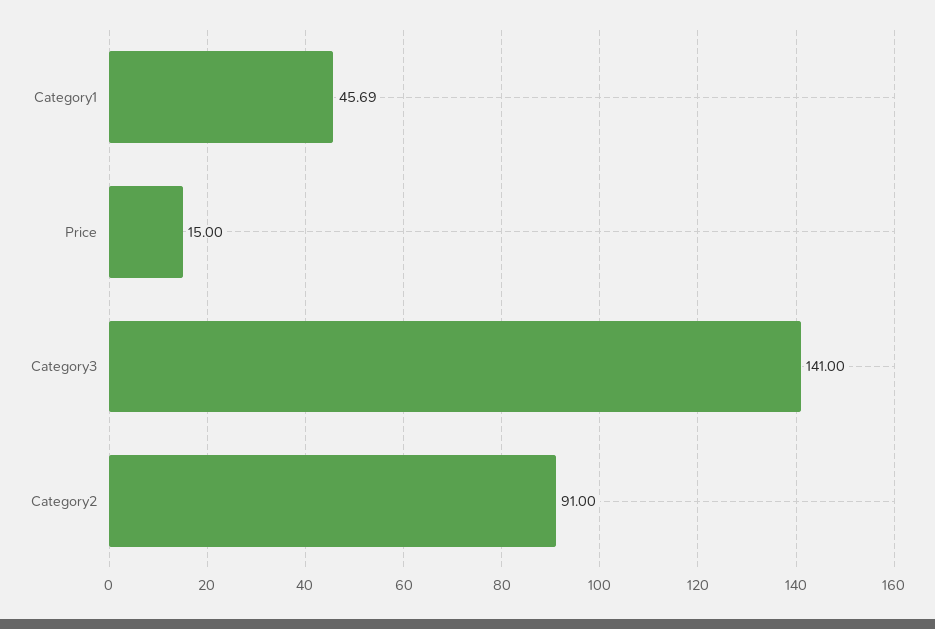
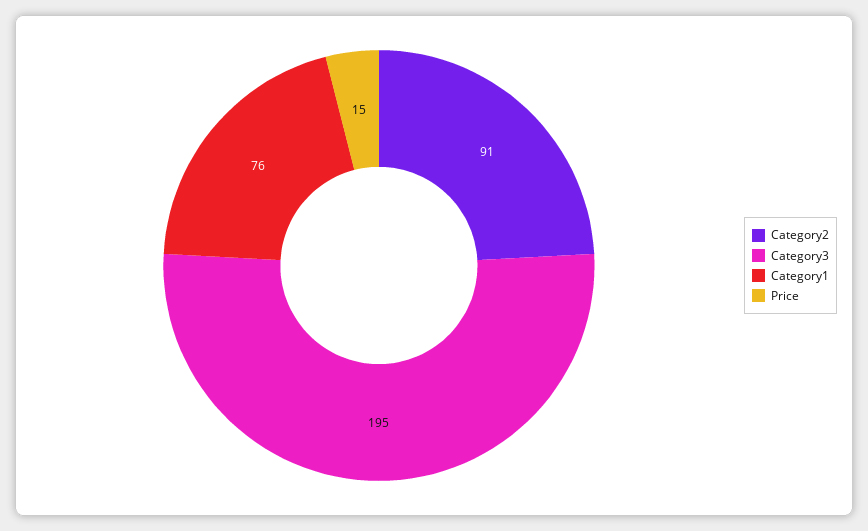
  {
-   "Category1": 45.69,
+   "Category1": 76,
    "Price": 15,
-   "Category3": 141,
+   "Category3": 195,
    "Category2": 91
  }

